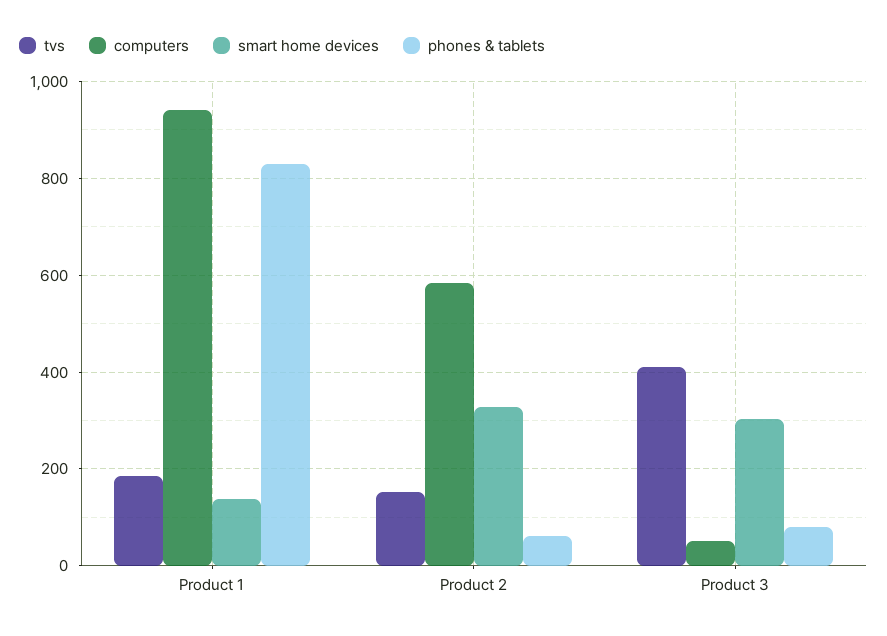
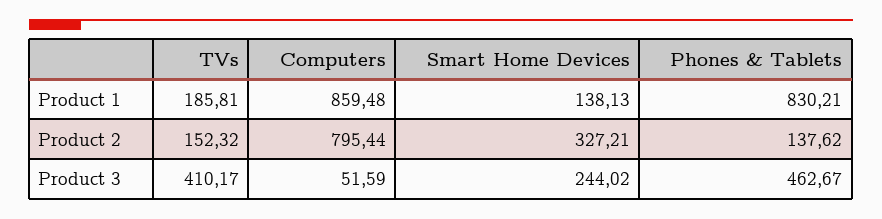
  {
    "tvs": {
      "Product 1": 185.81,
      "Product 2": 152.32,
      "Product 3": 410.17
    },
    "computers": {
-     "Product 1": 940,
+     "Product 1": 859.48,
-     "Product 2": 580,
+     "Product 2": 795.44,
      "Product 3": 51.59
    },
    "smart home devices": {
      "Product 1": 138.13,
      "Product 2": 327.21,
-     "Product 3": 300
+     "Product 3": 244.02
    },
    "phones & tablets": {
      "Product 1": 830.21,
-     "Product 2": 60,
+     "Product 2": 137.62,
-     "Product 3": 80
+     "Product 3": 462.67
    }
  }

